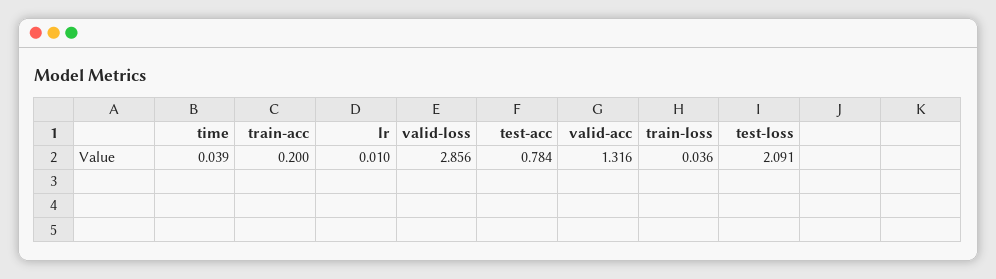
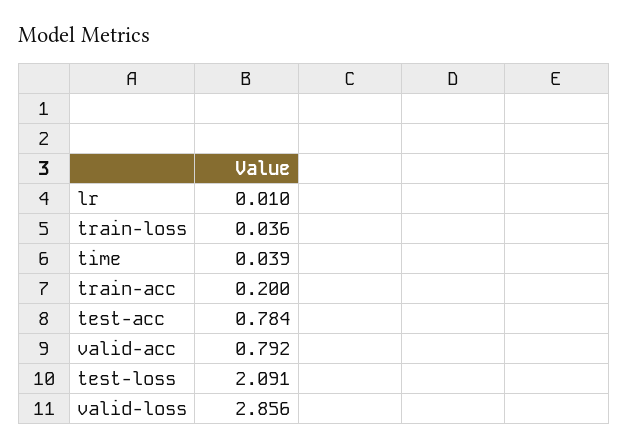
  {
    "time": 0.039,
    "train-acc": 0.2,
    "lr": 0.01,
    "valid-loss": 2.856,
    "test-acc": 0.784,
-   "valid-acc": 1.316,
+   "valid-acc": 0.792,
    "train-loss": 0.036,
    "test-loss": 2.091
  }

